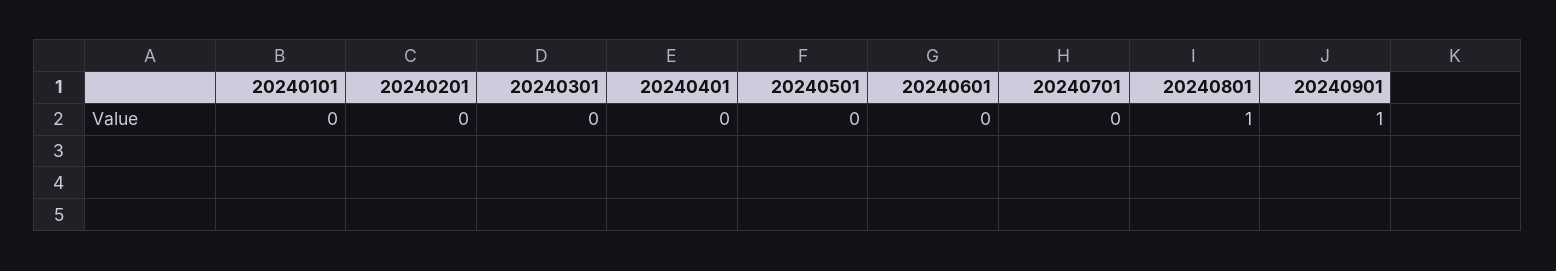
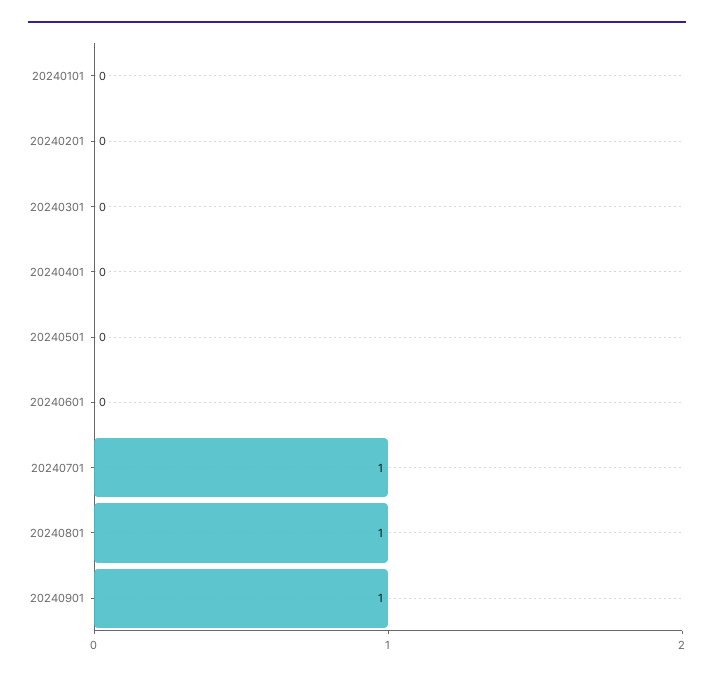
  {
    "20240101": 0,
    "20240201": 0,
    "20240301": 0,
    "20240401": 0,
    "20240501": 0,
    "20240601": 0,
-   "20240701": 0,
+   "20240701": 1,
    "20240801": 1,
    "20240901": 1
  }

